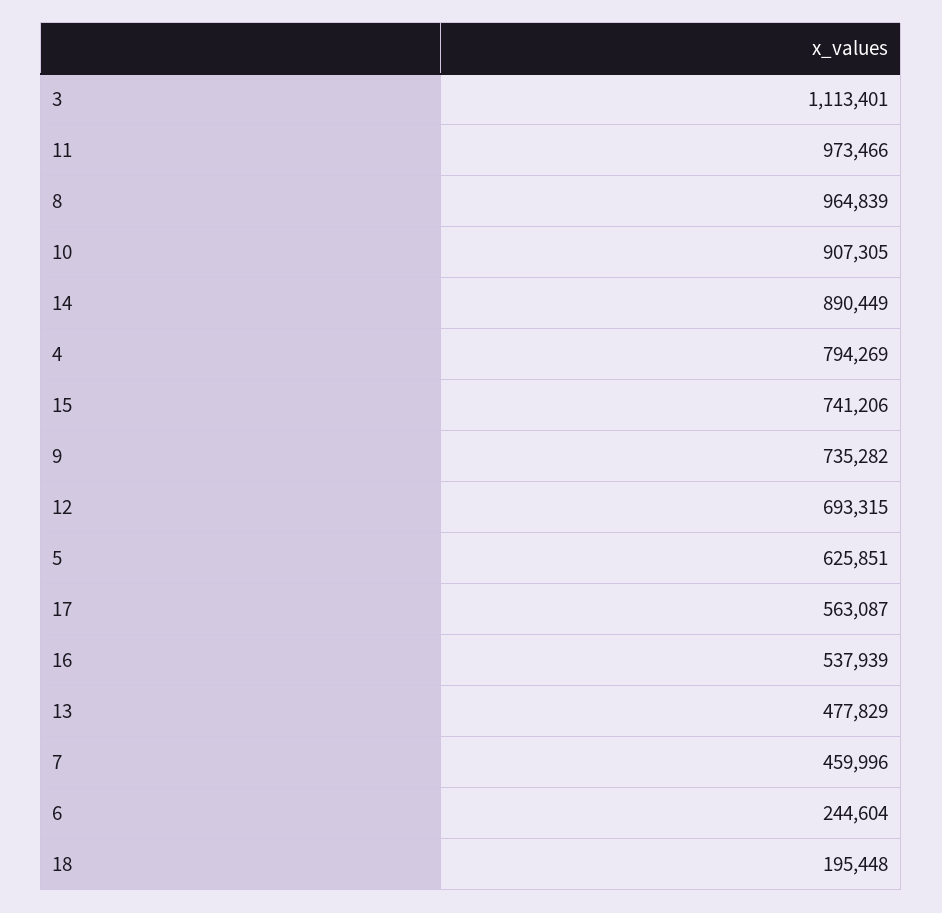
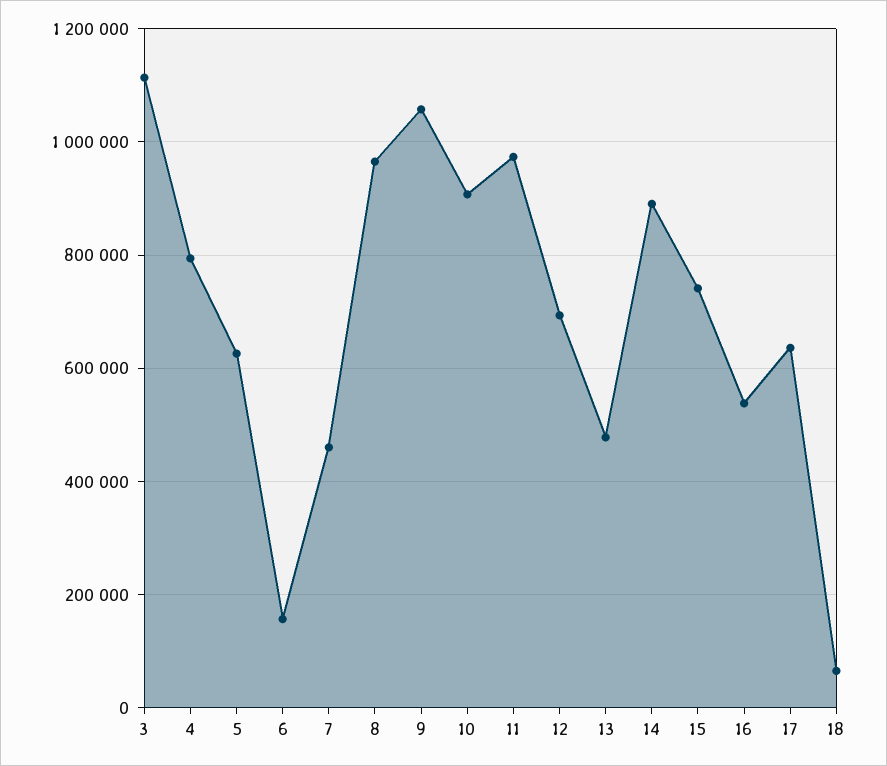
  {
    "3": 1113401,
    "11": 973466,
    "8": 964839,
    "10": 907305,
    "14": 890449,
    "4": 794269,
    "15": 741206,
-   "9": 735282,
+   "9": 1060000,
    "12": 693315,
    "5": 625851,
-   "17": 563087,
+   "17": 640000,
    "16": 537939,
    "13": 477829,
    "7": 459996,
-   "6": 244604,
+   "6": 160000,
-   "18": 195448
+   "18": 60000
  }

